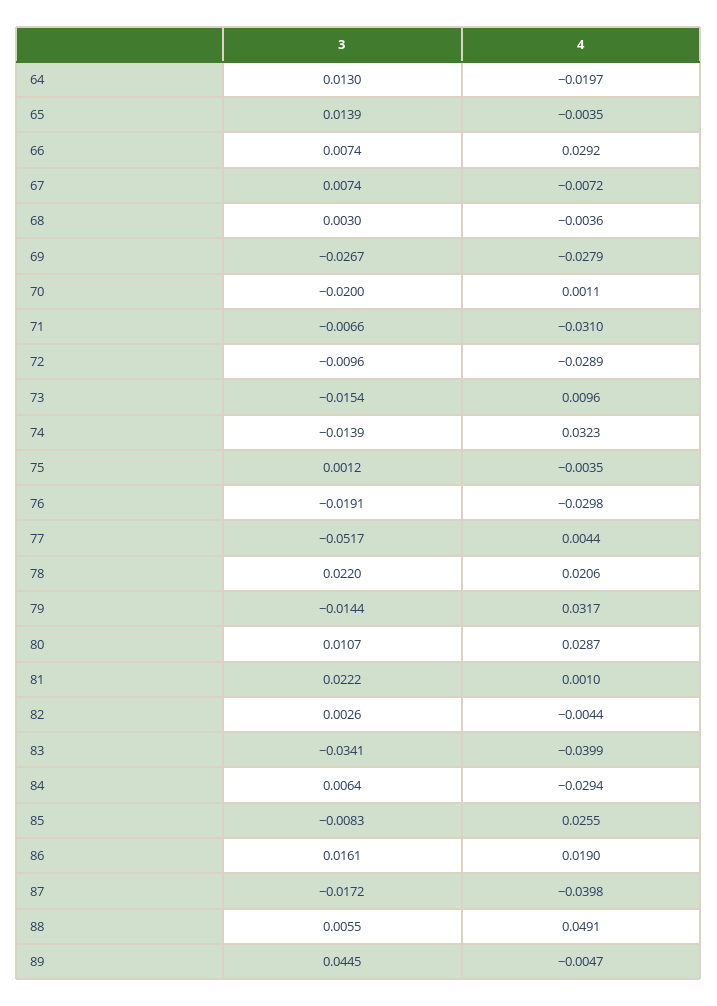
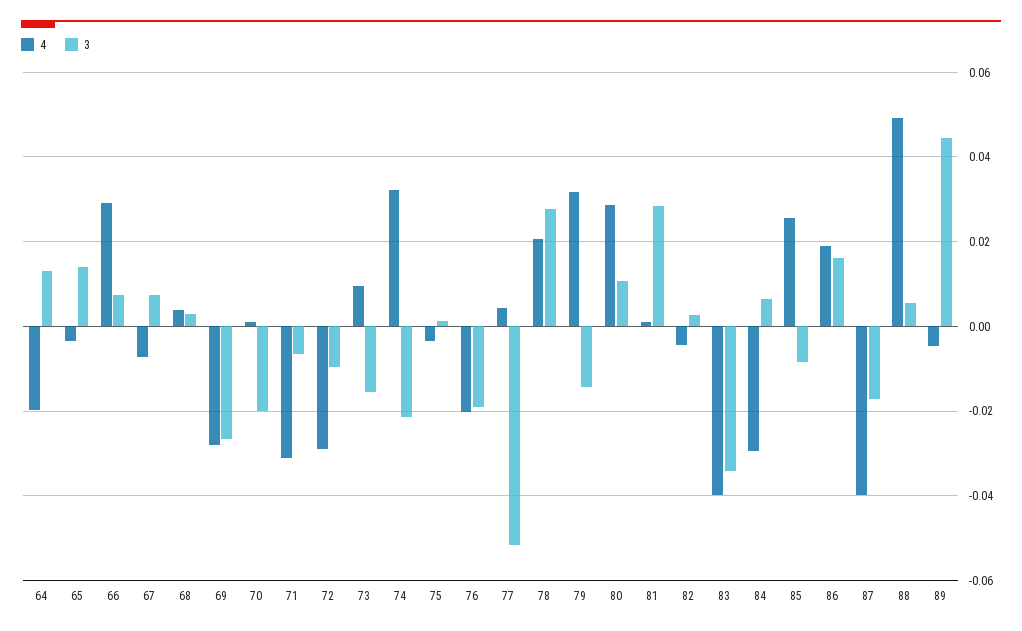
  {
    "3": {
      "64": 0.013,
      "65": 0.0139,
      "66": 0.0074,
      "67": 0.0074,
      "68": 0.003,
      "69": -0.0267,
      "70": -0.02,
      "71": -0.0066,
      "72": -0.0096,
      "73": -0.0154,
-     "74": -0.0139,
+     "74": -0.022,
      "75": 0.0012,
      "76": -0.0191,
      "77": -0.0517,
-     "78": 0.022,
+     "78": 0.028,
      "79": -0.0144,
      "80": 0.0107,
-     "81": 0.0222,
+     "81": 0.028,
      "82": 0.0026,
      "83": -0.0341,
      "84": 0.0064,
      "85": -0.0083,
      "86": 0.0161,
      "87": -0.0172,
      "88": 0.0055,
      "89": 0.0445
    },
    "4": {
      "64": -0.0197,
      "65": -0.0035,
      "66": 0.0292,
      "67": -0.0072,
-     "68": -0.0036,
+     "68": 0.004,
      "69": -0.0279,
      "70": 0.0011,
      "71": -0.031,
      "72": -0.0289,
      "73": 0.0096,
      "74": 0.0323,
      "75": -0.0035,
-     "76": -0.0298,
+     "76": -0.02,
      "77": 0.0044,
      "78": 0.0206,
      "79": 0.0317,
      "80": 0.0287,
      "81": 0.001,
      "82": -0.0044,
      "83": -0.0399,
      "84": -0.0294,
      "85": 0.0255,
      "86": 0.019,
      "87": -0.0398,
      "88": 0.0491,
      "89": -0.0047
    }
  }

